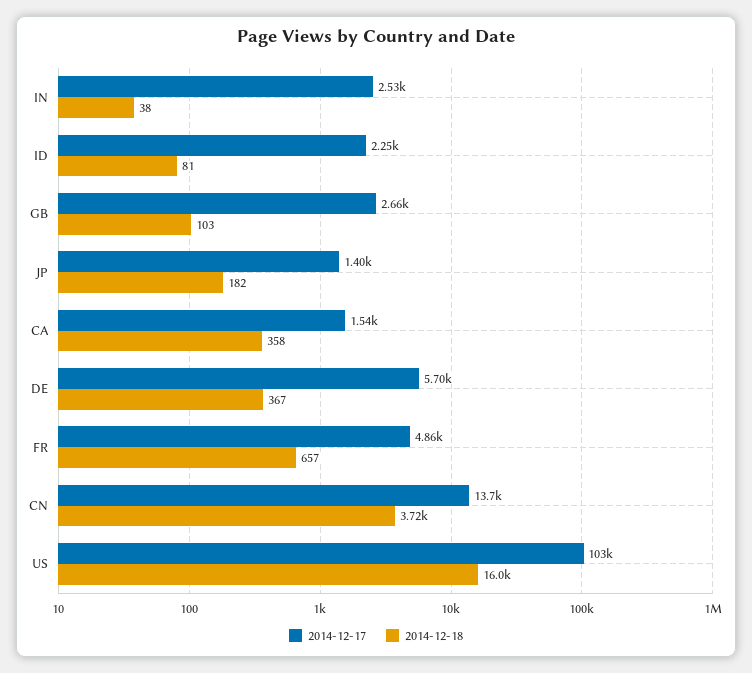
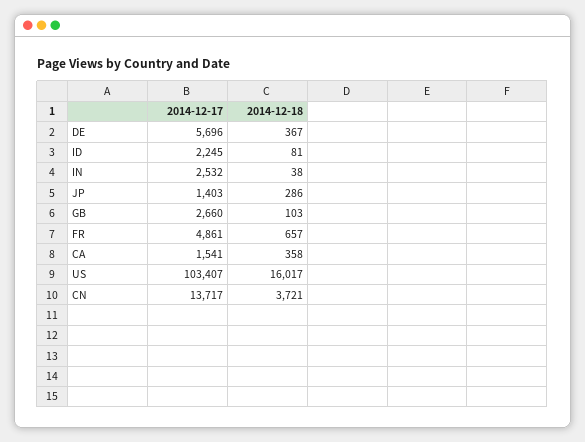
  {
    "2014-12-17": {
      "IN": 2532,
      "ID": 2245,
      "GB": 2660,
      "JP": 1403,
      "CA": 1541,
      "DE": 5696,
      "FR": 4861,
      "CN": 13717,
      "US": 103407
    },
    "2014-12-18": {
      "IN": 38,
      "ID": 81,
      "GB": 103,
-     "JP": 182,
+     "JP": 286,
      "CA": 358,
      "DE": 367,
      "FR": 657,
      "CN": 3721,
      "US": 16017
    }
  }

